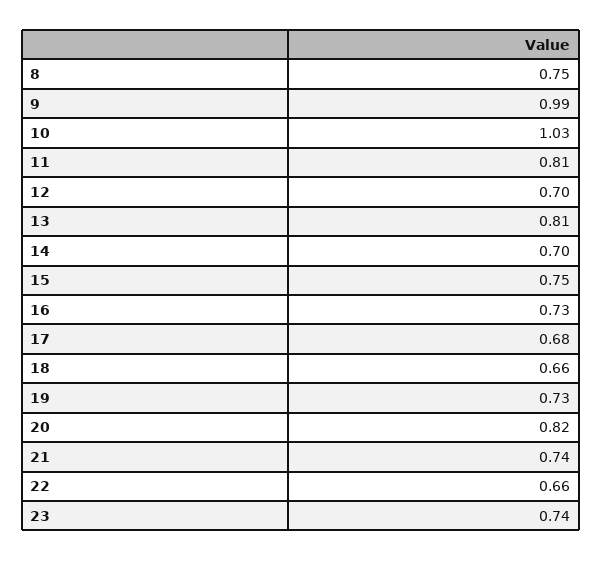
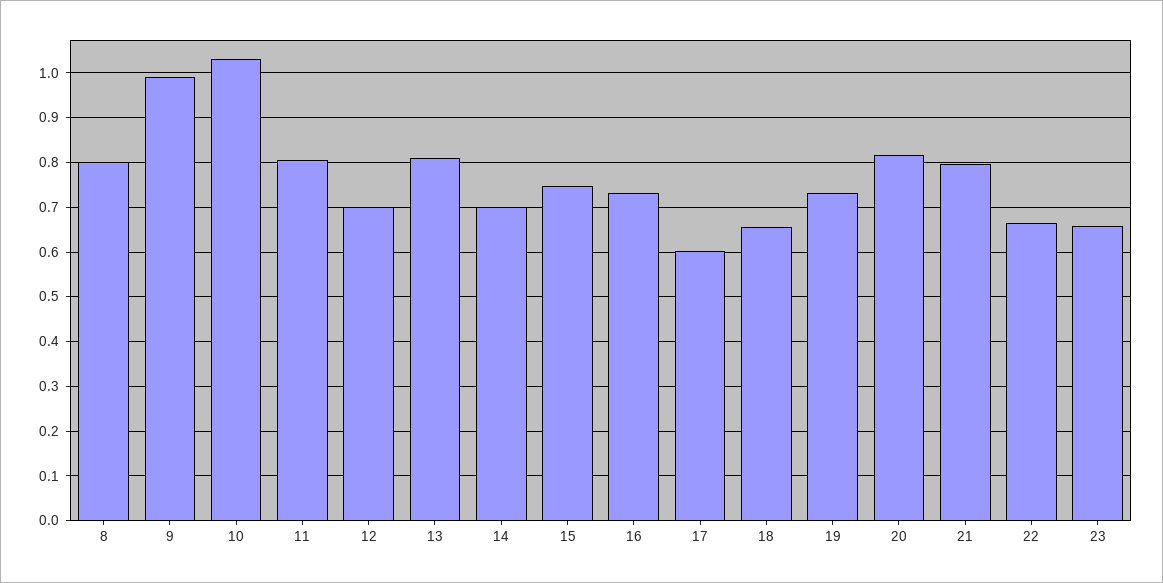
  {
-   "8": 0.75,
+   "8": 0.8,
    "9": 0.99,
    "10": 1.03,
    "11": 0.81,
    "12": 0.7,
    "13": 0.81,
    "14": 0.7,
    "15": 0.75,
    "16": 0.73,
-   "17": 0.68,
+   "17": 0.6,
    "18": 0.66,
    "19": 0.73,
    "20": 0.82,
-   "21": 0.74,
+   "21": 0.8,
    "22": 0.66,
-   "23": 0.74
+   "23": 0.66
  }

